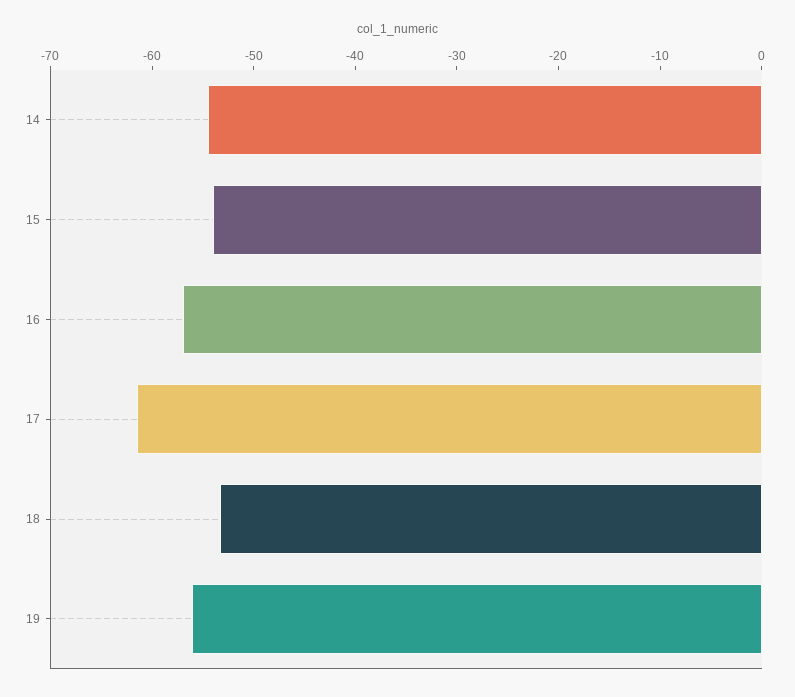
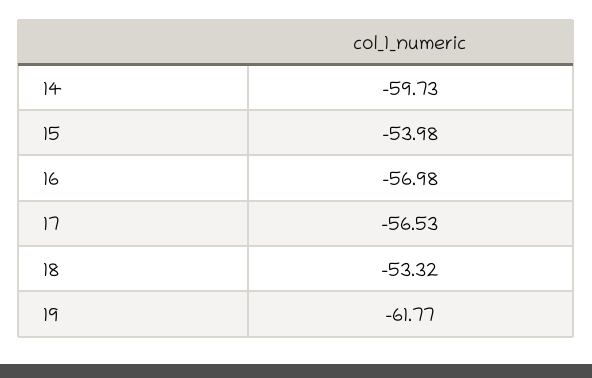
  {
-   "14": -54,
+   "14": -59.73,
    "15": -53.98,
    "16": -56.98,
-   "17": -62,
+   "17": -56.53,
    "18": -53.32,
-   "19": -56
+   "19": -61.77
  }

